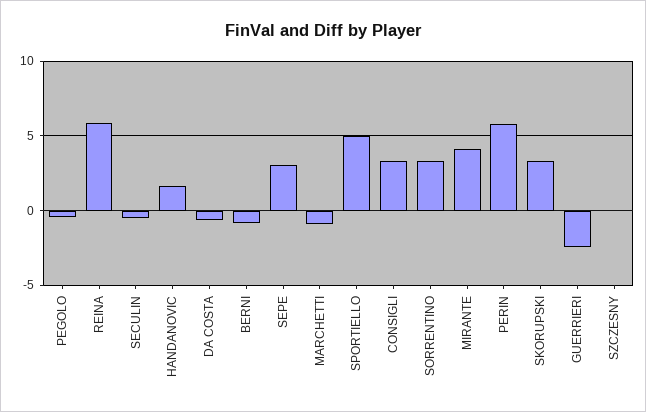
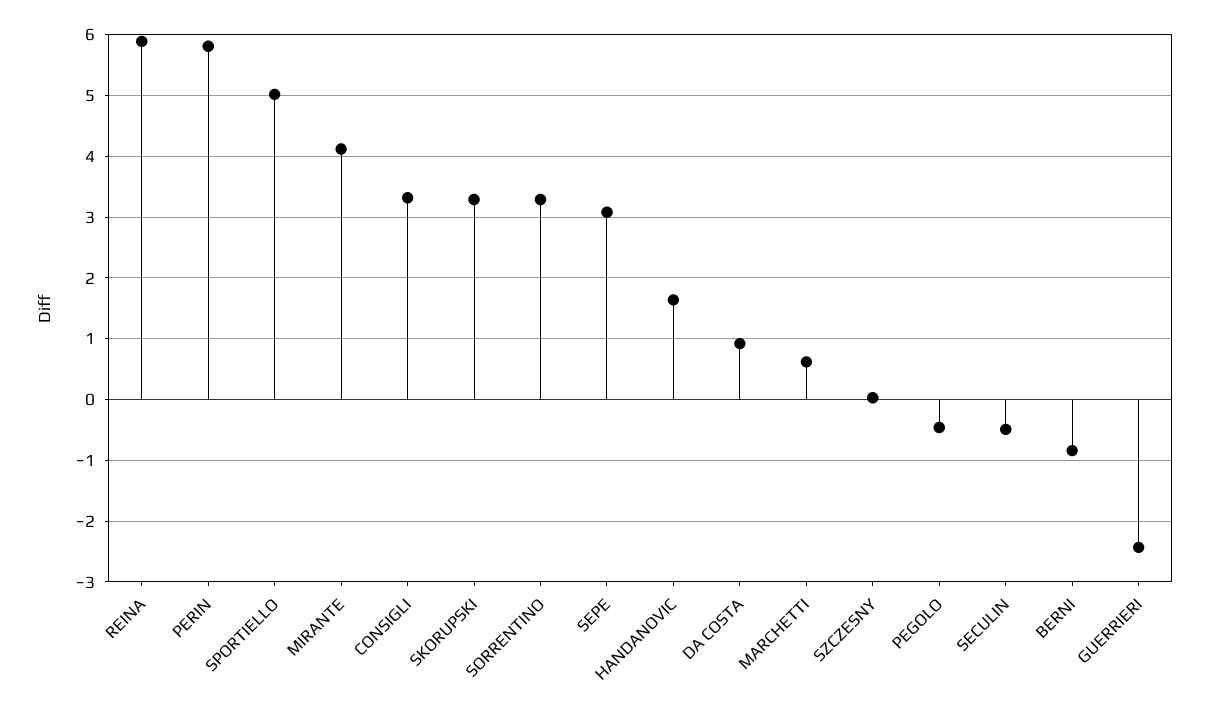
  {
    "PEGOLO": -0.5,
    "REINA": 5.9,
    "SECULIN": -0.5,
    "HANDANOVIC": 1.6,
-   "DA COSTA": -0.5,
+   "DA COSTA": 0.9,
    "BERNI": -0.8,
    "SEPE": 3.1,
-   "MARCHETTI": -1,
+   "MARCHETTI": 0.6,
    "SPORTIELLO": 5,
    "CONSIGLI": 3.3,
    "SORRENTINO": 3.3,
    "MIRANTE": 4.1,
    "PERIN": 5.8,
    "SKORUPSKI": 3.3,
    "GUERRIERI": -2.4,
    "SZCZESNY": 0
  }

